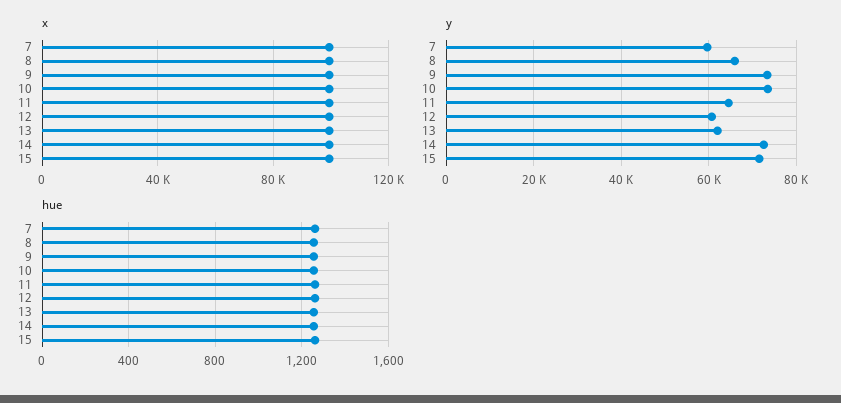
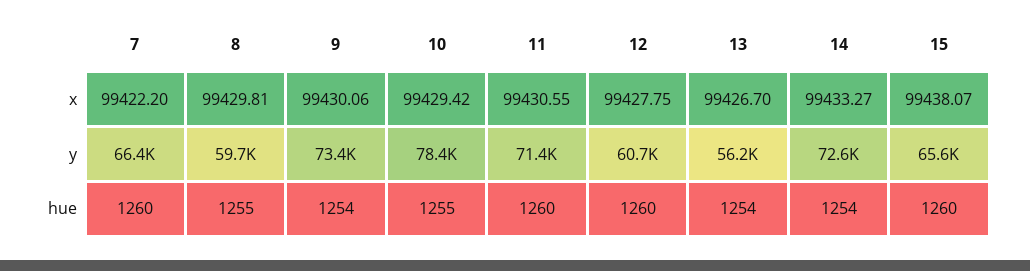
  {
    "x": {
      "7": 99422.2,
      "8": 99429.81,
      "9": 99430.06,
      "10": 99429.42,
      "11": 99430.55,
      "12": 99427.75,
      "13": 99426.7,
      "14": 99433.27,
      "15": 99438.07
    },
    "y": {
-     "7": 60000,
+     "7": 66400,
-     "8": 66000,
+     "8": 59700,
      "9": 73400,
-     "10": 74000,
+     "10": 78400,
-     "11": 64000,
+     "11": 71400,
      "12": 60700,
-     "13": 62000,
+     "13": 56200,
      "14": 72600,
-     "15": 72000
+     "15": 65600
    },
    "hue": {
      "7": 1260,
      "8": 1255,
      "9": 1254,
      "10": 1255,
      "11": 1260,
      "12": 1260,
      "13": 1254,
      "14": 1254,
      "15": 1260
    }
  }

